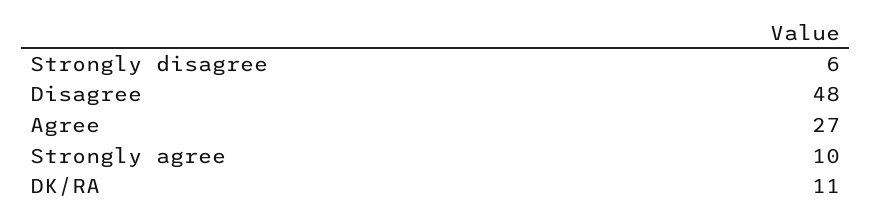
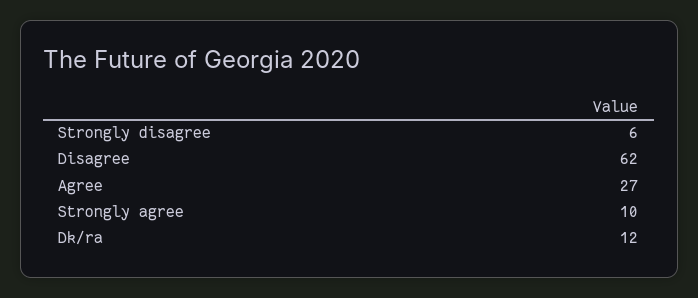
  {
    "Strongly disagree": 6,
-   "Disagree": 48,
+   "Disagree": 62,
    "Agree": 27,
    "Strongly agree": 10,
-   "DK/RA": 11
+   "DK/RA": 12
  }

